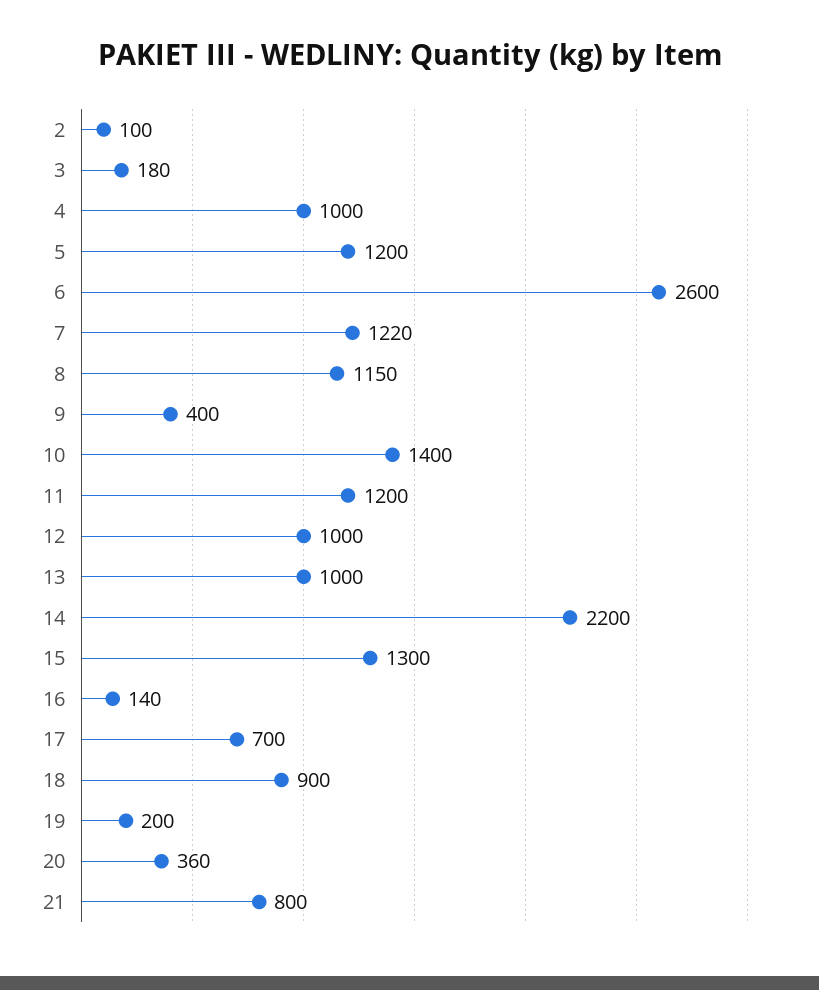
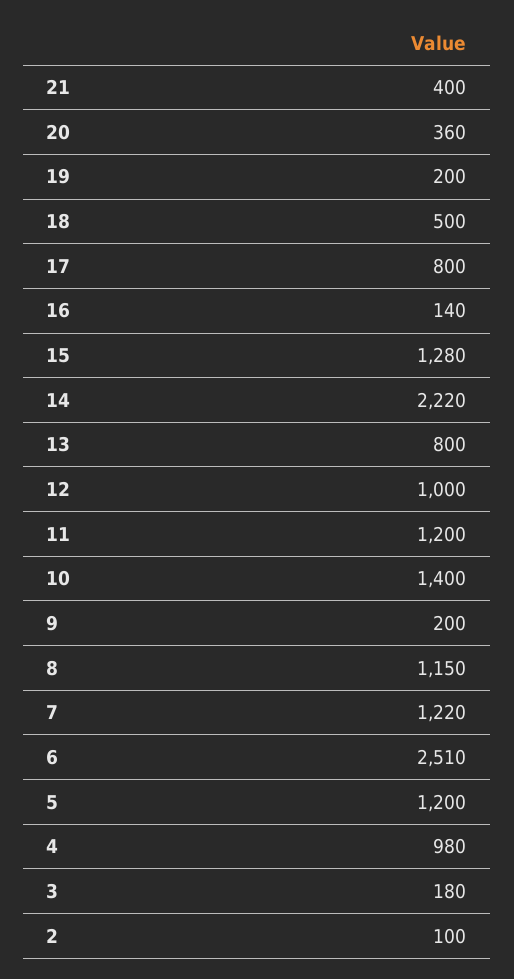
  {
    "2": 100,
    "3": 180,
-   "4": 1000,
+   "4": 980,
    "5": 1200,
-   "6": 2600,
+   "6": 2510,
    "7": 1220,
    "8": 1150,
-   "9": 400,
+   "9": 200,
    "10": 1400,
    "11": 1200,
    "12": 1000,
-   "13": 1000,
+   "13": 800,
-   "14": 2200,
+   "14": 2220,
-   "15": 1300,
+   "15": 1280,
    "16": 140,
-   "17": 700,
+   "17": 800,
-   "18": 900,
+   "18": 500,
    "19": 200,
    "20": 360,
-   "21": 800
+   "21": 400
  }

